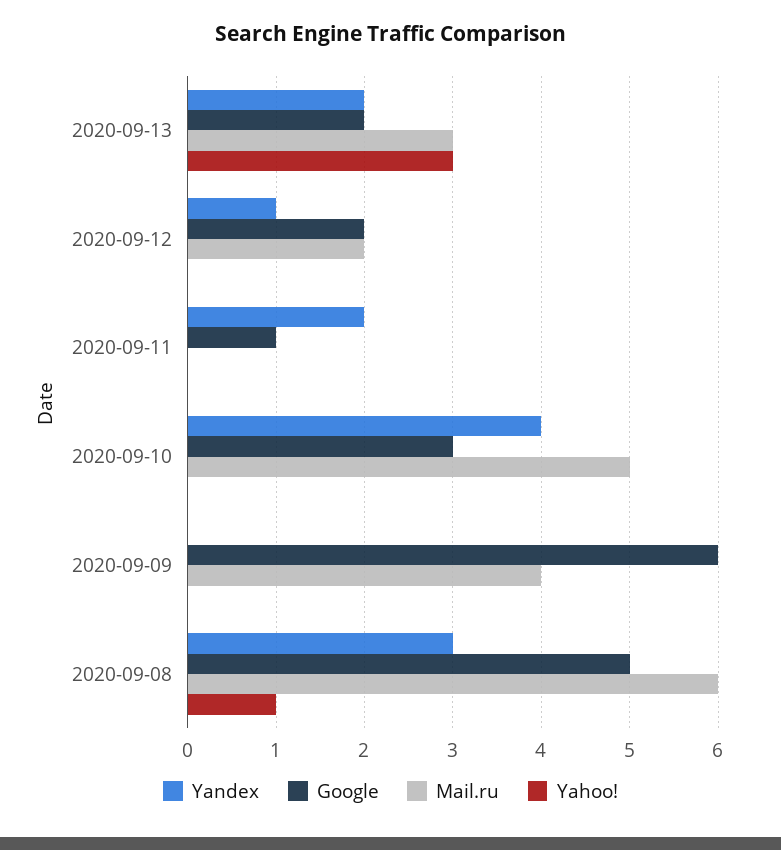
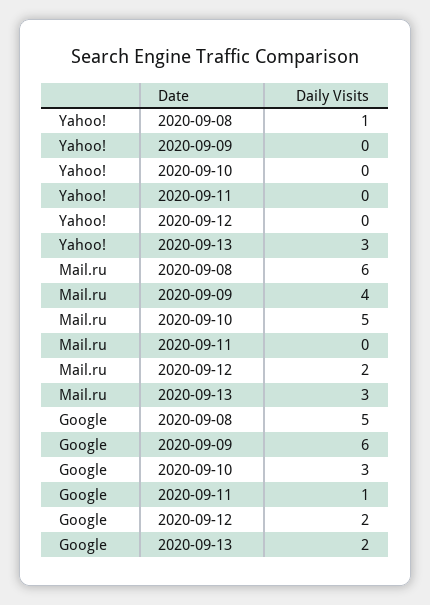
  {
-   "Yandex": {
-     "2020-09-13": 2,
-     "2020-09-12": 1,
-     "2020-09-11": 2,
-     "2020-09-10": 4,
-     "2020-09-09": 0,
-     "2020-09-08": 3
-   },
    "Google": {
      "2020-09-13": 2,
      "2020-09-12": 2,
      "2020-09-11": 1,
      "2020-09-10": 3,
      "2020-09-09": 6,
      "2020-09-08": 5
    },
    "Mail.ru": {
      "2020-09-13": 3,
      "2020-09-12": 2,
      "2020-09-11": 0,
      "2020-09-10": 5,
      "2020-09-09": 4,
      "2020-09-08": 6
    },
    "Yahoo!": {
      "2020-09-13": 3,
      "2020-09-12": 0,
      "2020-09-11": 0,
      "2020-09-10": 0,
      "2020-09-09": 0,
      "2020-09-08": 1
    }
  }

